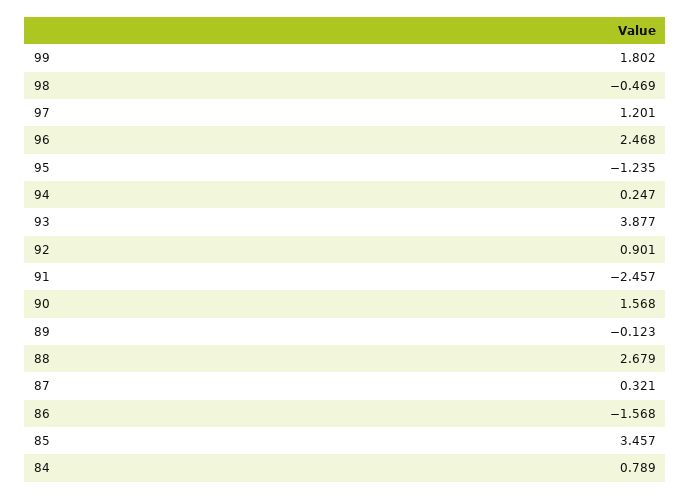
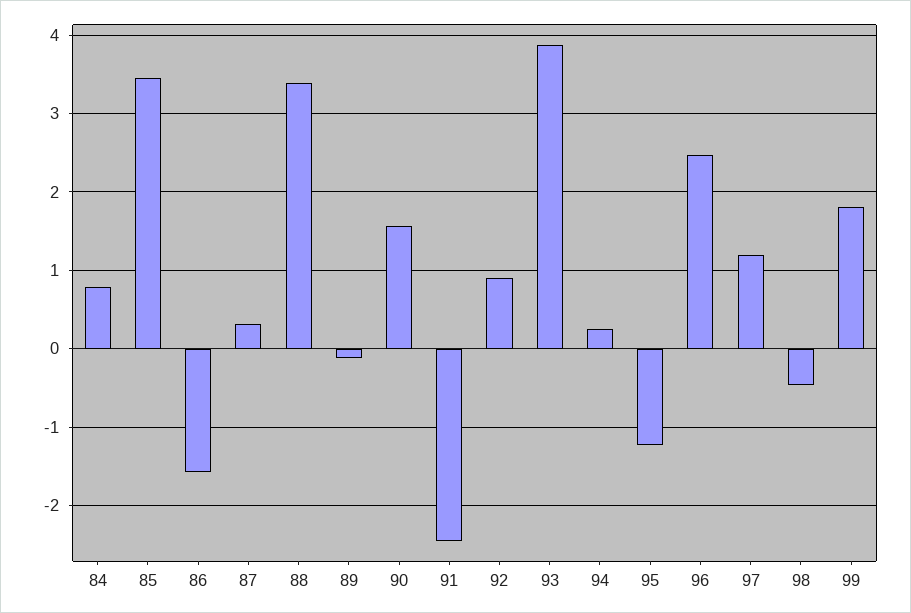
  {
    "99": 1.802,
    "98": -0.469,
    "97": 1.201,
    "96": 2.468,
    "95": -1.235,
    "94": 0.247,
    "93": 3.877,
    "92": 0.901,
    "91": -2.457,
    "90": 1.568,
    "89": -0.123,
-   "88": 2.679,
+   "88": 3.4,
    "87": 0.321,
    "86": -1.568,
    "85": 3.457,
    "84": 0.789
  }

